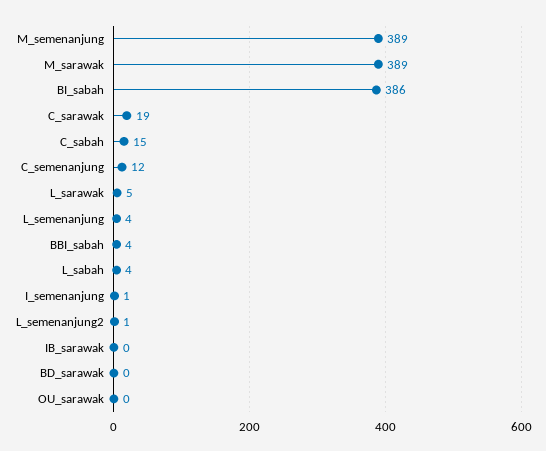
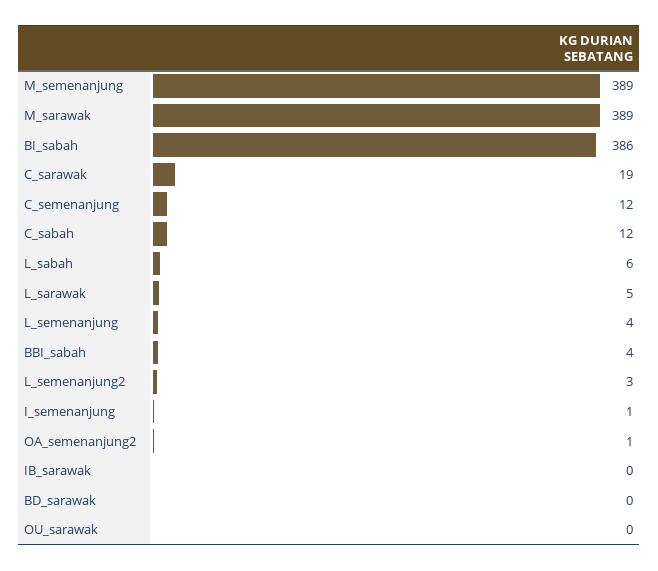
  {
    "M_semenanjung": 389,
    "M_sarawak": 389,
    "BI_sabah": 386,
    "C_sarawak": 19,
-   "C_sabah": 15,
+   "C_sabah": 12,
    "C_semenanjung": 12,
    "L_sarawak": 5,
    "L_semenanjung": 4,
    "BBI_sabah": 4,
-   "L_sabah": 4,
+   "L_sabah": 6,
    "I_semenanjung": 1,
-   "L_semenanjung2": 1,
+   "L_semenanjung2": 3,
    "IB_sarawak": 0,
    "BD_sarawak": 0,
-   "OU_sarawak": 0
+   "OU_sarawak": 0,
+   "OA_semenanjung2": 1
  }

